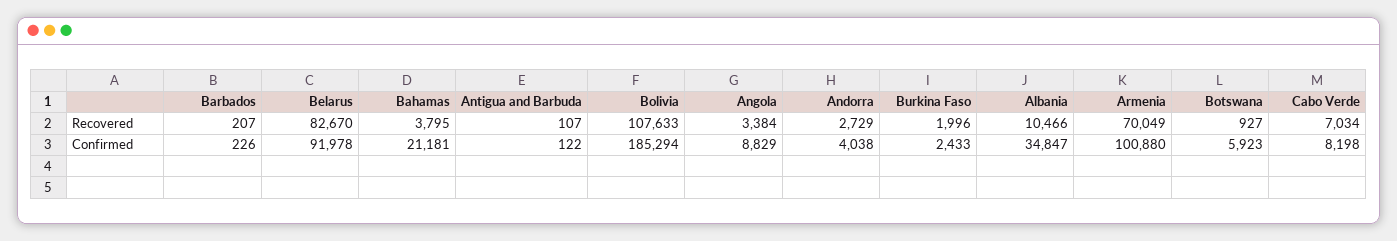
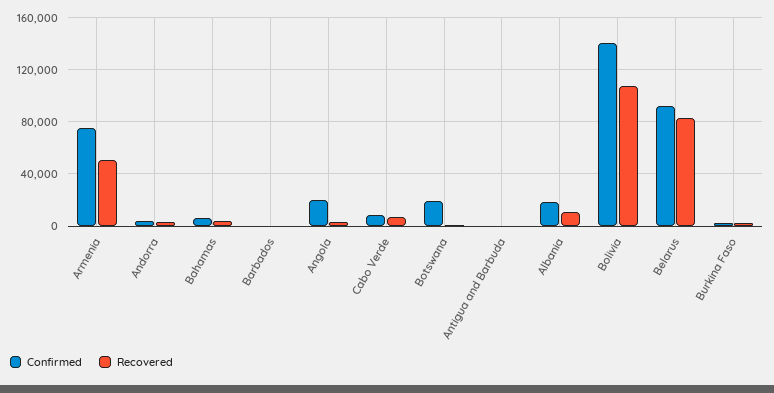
  {
    "Recovered": {
      "Barbados": 207,
      "Belarus": 82670,
      "Bahamas": 3795,
      "Antigua and Barbuda": 107,
      "Bolivia": 107633,
      "Angola": 3384,
      "Andorra": 2729,
      "Burkina Faso": 1996,
      "Albania": 10466,
-     "Armenia": 70049,
+     "Armenia": 50000,
      "Botswana": 927,
      "Cabo Verde": 7034
    },
    "Confirmed": {
      "Barbados": 226,
      "Belarus": 91978,
-     "Bahamas": 21181,
+     "Bahamas": 5000,
      "Antigua and Barbuda": 122,
-     "Bolivia": 185294,
+     "Bolivia": 140000,
-     "Angola": 8829,
+     "Angola": 20000,
      "Andorra": 4038,
      "Burkina Faso": 2433,
-     "Albania": 34847,
+     "Albania": 20000,
-     "Armenia": 100880,
+     "Armenia": 75000,
-     "Botswana": 5923,
+     "Botswana": 20000,
      "Cabo Verde": 8198
    }
  }

